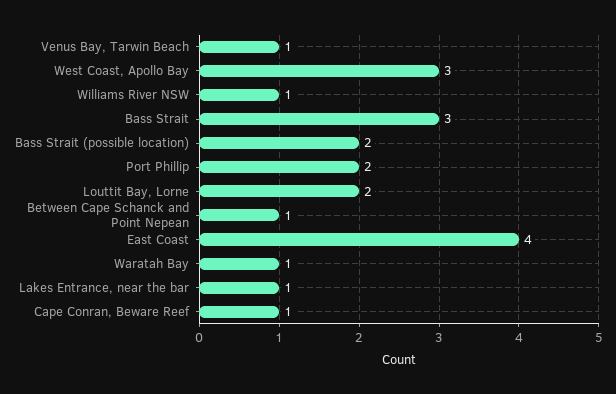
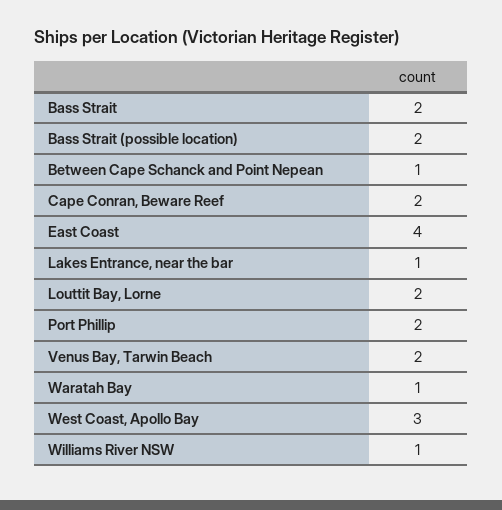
  {
-   "Venus Bay, Tarwin Beach": 1,
+   "Venus Bay, Tarwin Beach": 2,
    "West Coast, Apollo Bay": 3,
    "Williams River NSW": 1,
-   "Bass Strait": 3,
+   "Bass Strait": 2,
    "Bass Strait (possible location)": 2,
    "Port Phillip": 2,
    "Louttit Bay, Lorne": 2,
    "Between Cape Schanck and Point Nepean": 1,
    "East Coast": 4,
    "Waratah Bay": 1,
    "Lakes Entrance, near the bar": 1,
-   "Cape Conran, Beware Reef": 1
+   "Cape Conran, Beware Reef": 2
  }

